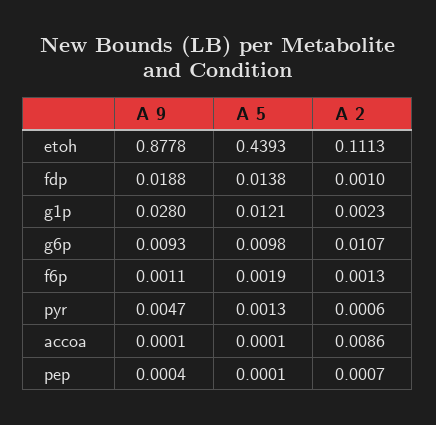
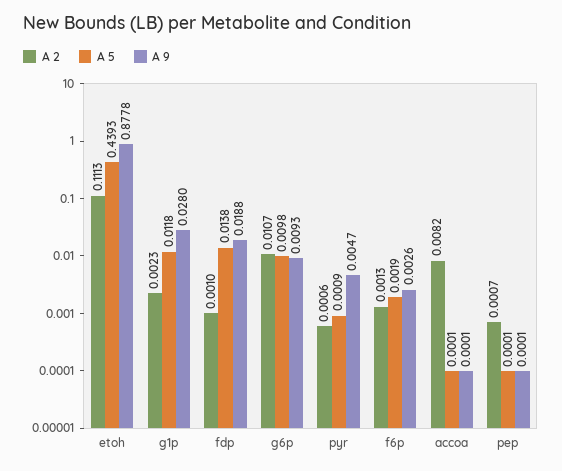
  {
    "A 9": {
      "etoh": 0.8778,
      "fdp": 0.0188,
      "g1p": 0.028,
      "g6p": 0.0093,
-     "f6p": 0.0011,
+     "f6p": 0.0026,
      "pyr": 0.0047,
      "accoa": 0.0001,
-     "pep": 0.0004
+     "pep": 0.0001
    },
    "A 5": {
      "etoh": 0.4393,
      "fdp": 0.0138,
-     "g1p": 0.0121,
+     "g1p": 0.0118,
      "g6p": 0.0098,
      "f6p": 0.0019,
-     "pyr": 0.0013,
+     "pyr": 0.0009,
      "accoa": 0.0001,
      "pep": 0.0001
    },
    "A 2": {
      "etoh": 0.1113,
      "fdp": 0.001,
      "g1p": 0.0023,
      "g6p": 0.0107,
      "f6p": 0.0013,
      "pyr": 0.0006,
-     "accoa": 0.0086,
+     "accoa": 0.0082,
      "pep": 0.0007
    }
  }

